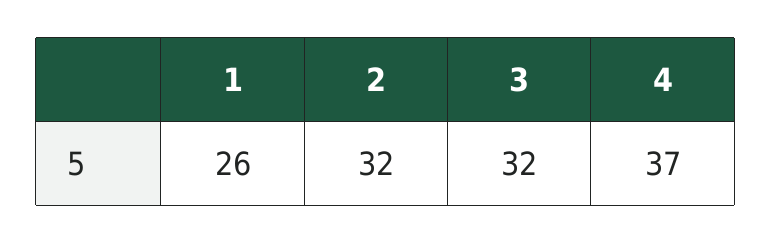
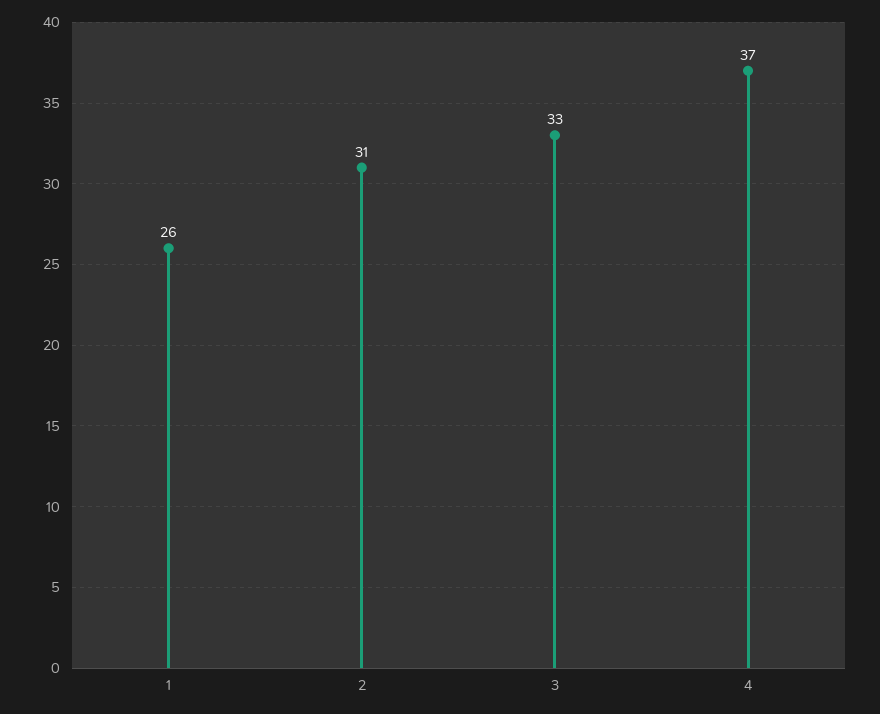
  {
    "1": 26,
-   "2": 32,
+   "2": 31,
-   "3": 32,
+   "3": 33,
    "4": 37
  }

